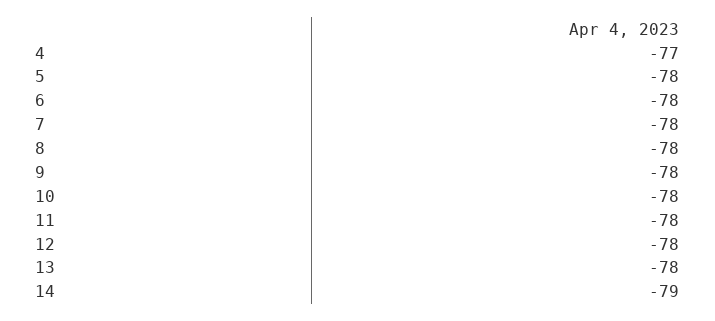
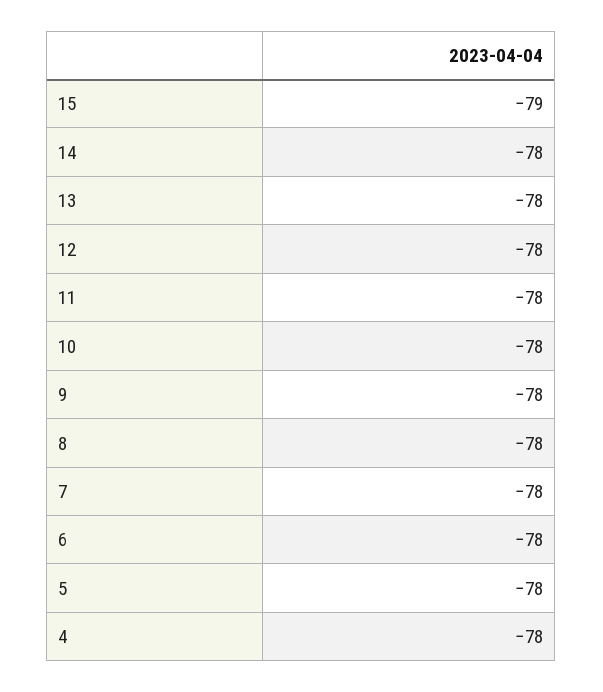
  {
-   "4": -77,
+   "4": -78,
    "5": -78,
    "6": -78,
    "7": -78,
    "8": -78,
    "9": -78,
    "10": -78,
    "11": -78,
    "12": -78,
    "13": -78,
-   "14": -79
+   "14": -78,
+   "15": -79
  }

